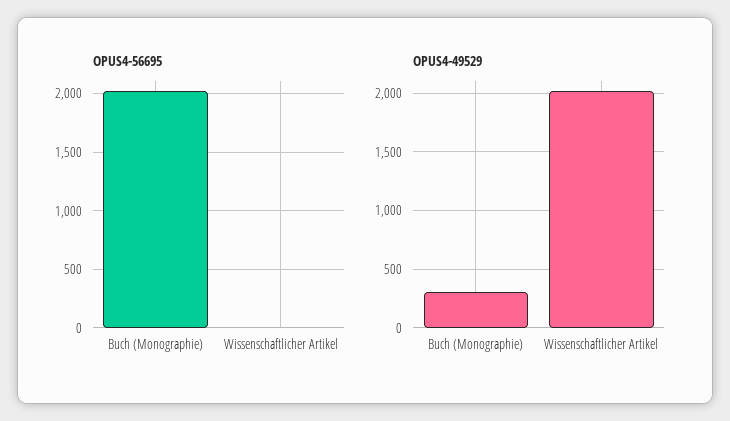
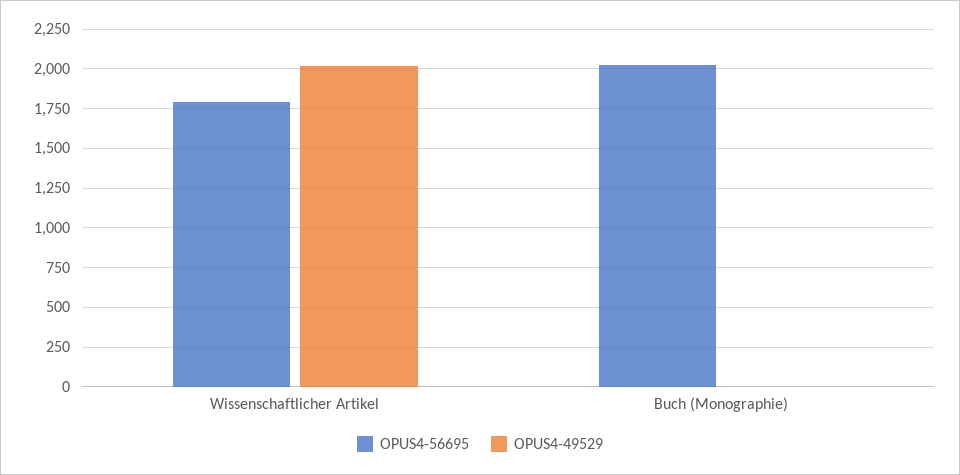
  {
    "OPUS4-56695": {
      "Buch (Monographie)": 2000,
-     "Wissenschaftlicher Artikel": 0
+     "Wissenschaftlicher Artikel": 1800
    },
    "OPUS4-49529": {
-     "Buch (Monographie)": 300,
+     "Buch (Monographie)": 0,
      "Wissenschaftlicher Artikel": 2000
    }
  }

